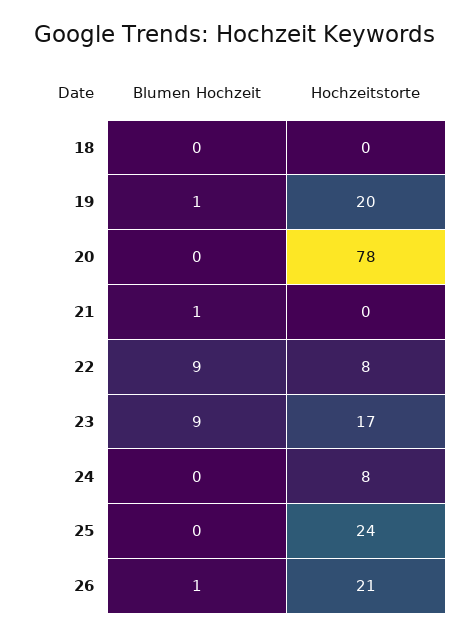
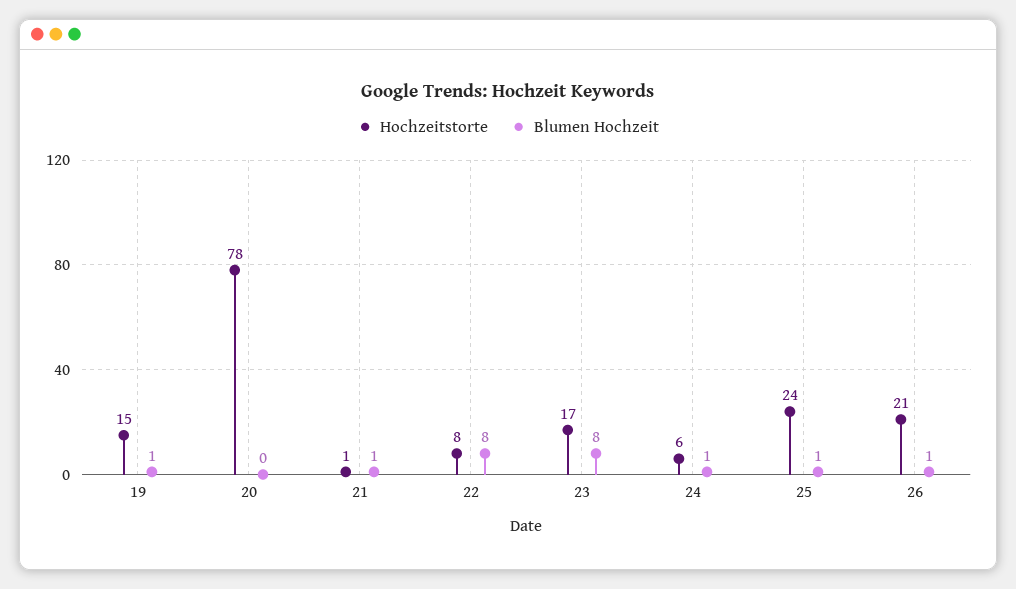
  {
    "Blumen Hochzeit": {
-     "18": 0,
      "19": 1,
      "20": 0,
      "21": 1,
-     "22": 9,
+     "22": 8,
-     "23": 9,
+     "23": 8,
-     "24": 0,
+     "24": 1,
-     "25": 0,
+     "25": 1,
      "26": 1
    },
    "Hochzeitstorte": {
-     "18": 0,
-     "19": 20,
+     "19": 15,
      "20": 78,
-     "21": 0,
+     "21": 1,
      "22": 8,
      "23": 17,
-     "24": 8,
+     "24": 6,
      "25": 24,
      "26": 21
    }
  }

